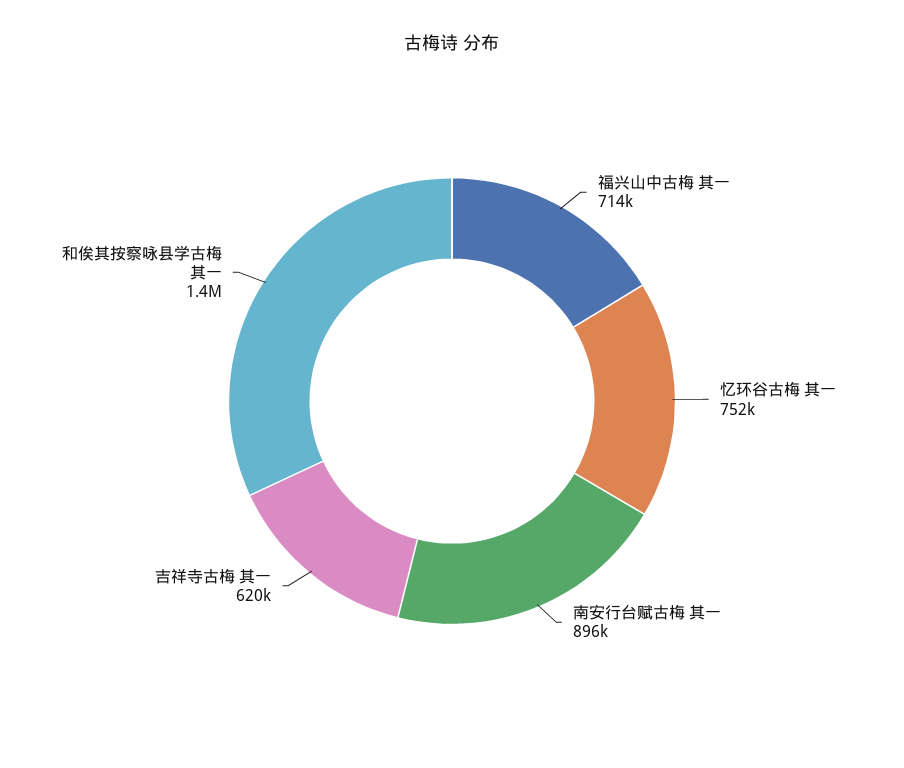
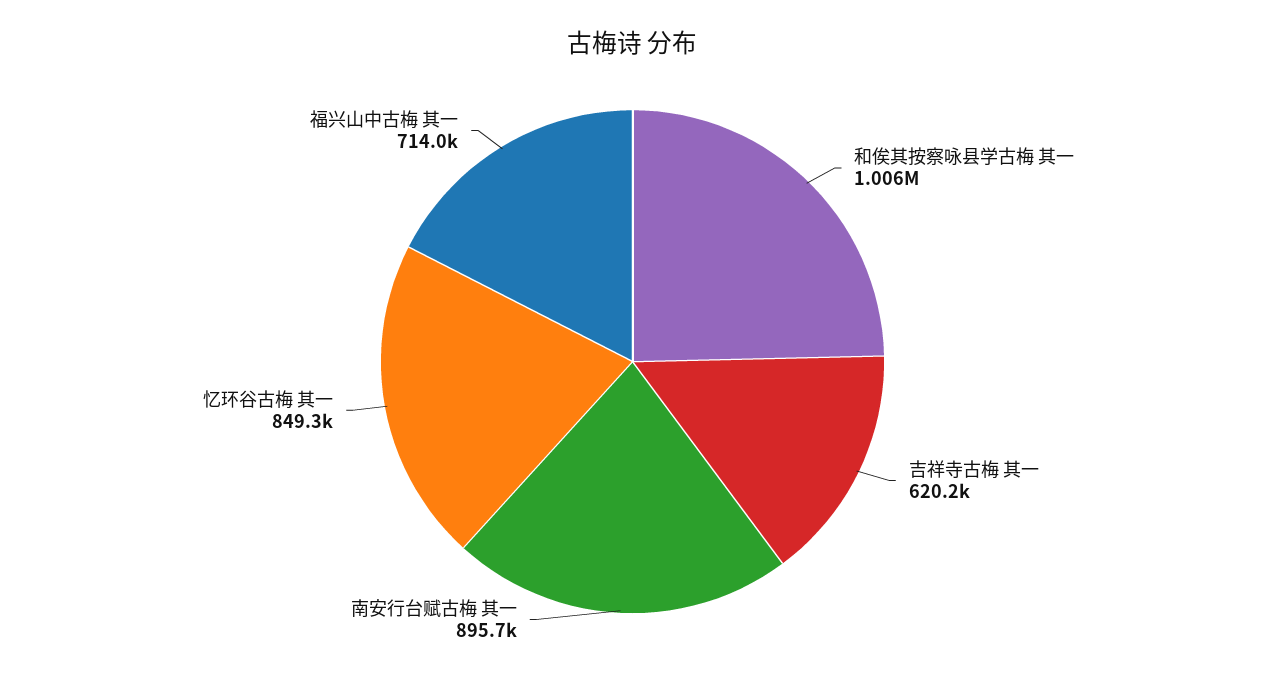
  {
    "福兴山中古梅 其一": 714000,
-   "忆环谷古梅 其一": 752000,
+   "忆环谷古梅 其一": 849300,
    "南安行台赋古梅 其一": 895700,
    "吉祥寺古梅 其一": 620200,
-   "和俟其按察咏县学古梅 其一": 1400000
+   "和俟其按察咏县学古梅 其一": 1006000
  }

